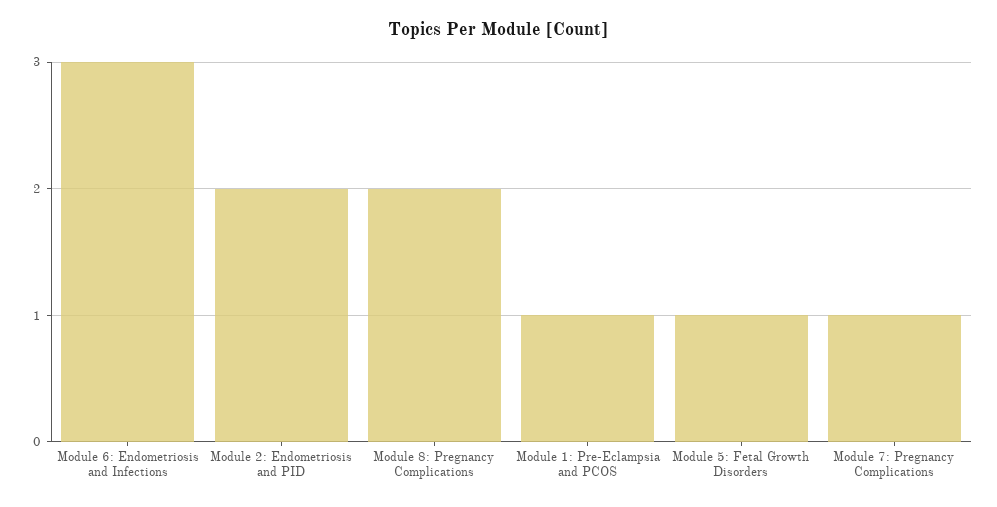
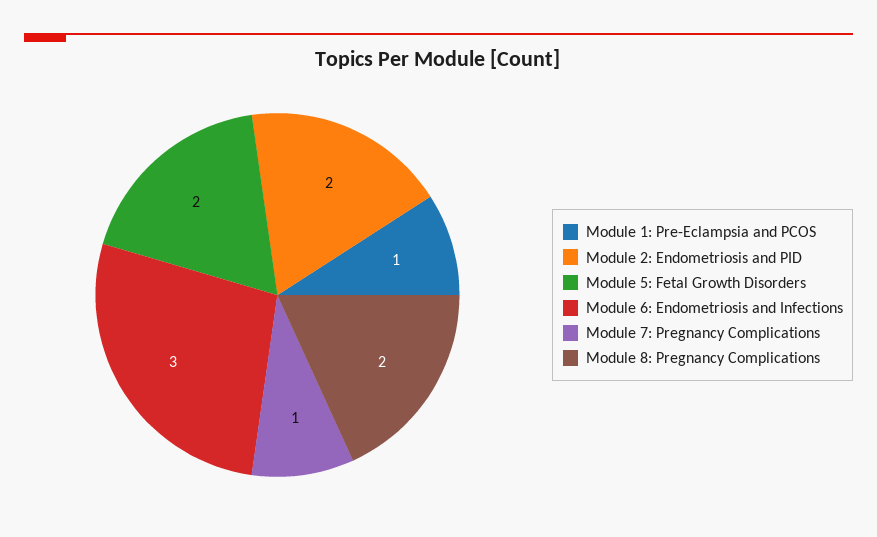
  {
    "Module 6: Endometriosis and Infections": 3,
    "Module 2: Endometriosis and PID": 2,
    "Module 8: Pregnancy Complications": 2,
    "Module 1: Pre-Eclampsia and PCOS": 1,
-   "Module 5: Fetal Growth Disorders": 1,
+   "Module 5: Fetal Growth Disorders": 2,
    "Module 7: Pregnancy Complications": 1
  }

